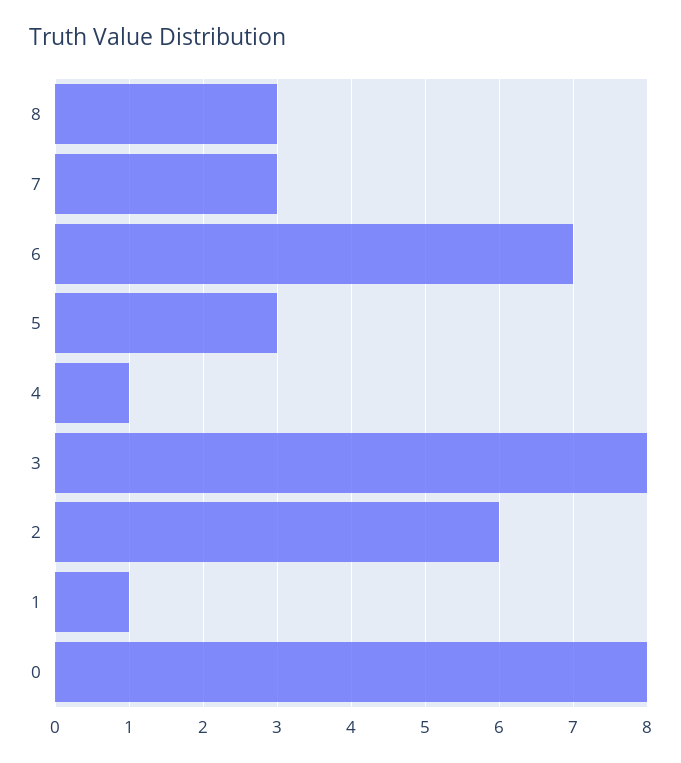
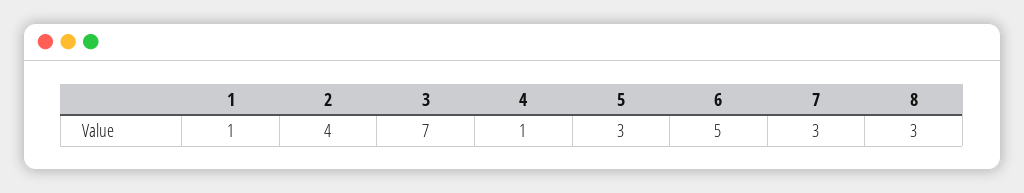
  {
    "8": 3,
    "7": 3,
-   "6": 7,
+   "6": 5,
    "5": 3,
    "4": 1,
-   "3": 8,
+   "3": 7,
-   "2": 6,
+   "2": 4,
-   "1": 1,
+   "1": 1
-   "0": 8
  }

